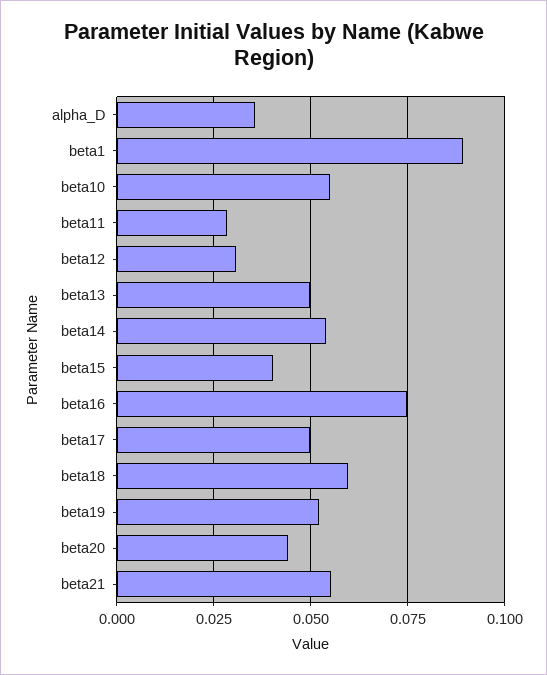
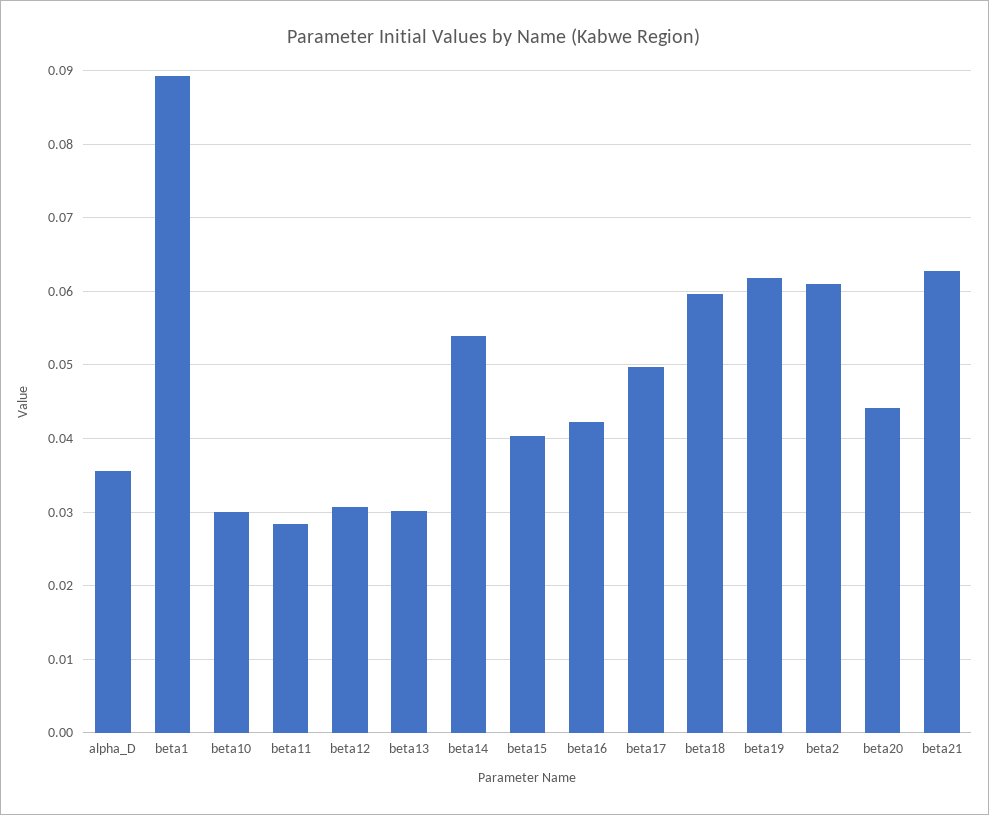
  {
    "alpha_D": 0.036,
    "beta1": 0.089,
-   "beta10": 0.055,
+   "beta10": 0.03,
    "beta11": 0.028,
    "beta12": 0.031,
-   "beta13": 0.05,
+   "beta13": 0.03,
    "beta14": 0.054,
    "beta15": 0.04,
-   "beta16": 0.075,
+   "beta16": 0.042,
    "beta17": 0.05,
    "beta18": 0.06,
-   "beta19": 0.0525,
+   "beta19": 0.062,
    "beta20": 0.044,
-   "beta21": 0.055
+   "beta21": 0.063,
+   "beta2": 0.061
  }

